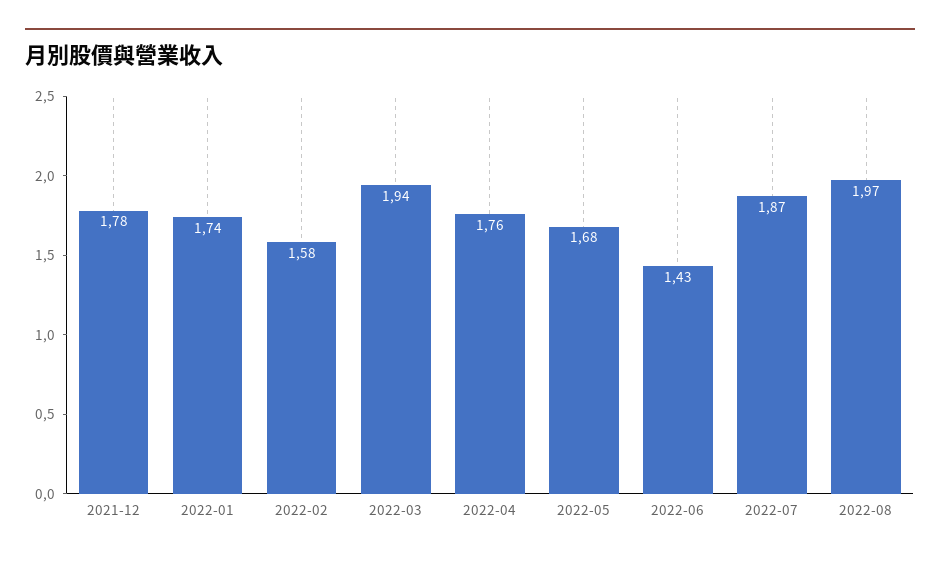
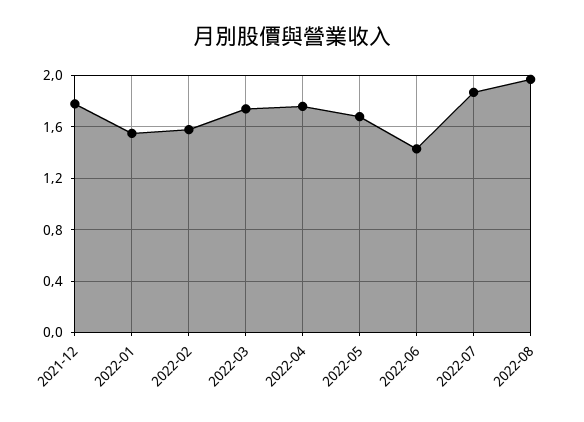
  {
    "2021-12": 1.78,
-   "2022-01": 1.74,
+   "2022-01": 1.55,
    "2022-02": 1.58,
-   "2022-03": 1.94,
+   "2022-03": 1.75,
    "2022-04": 1.76,
    "2022-05": 1.68,
    "2022-06": 1.43,
    "2022-07": 1.87,
    "2022-08": 1.97
  }

